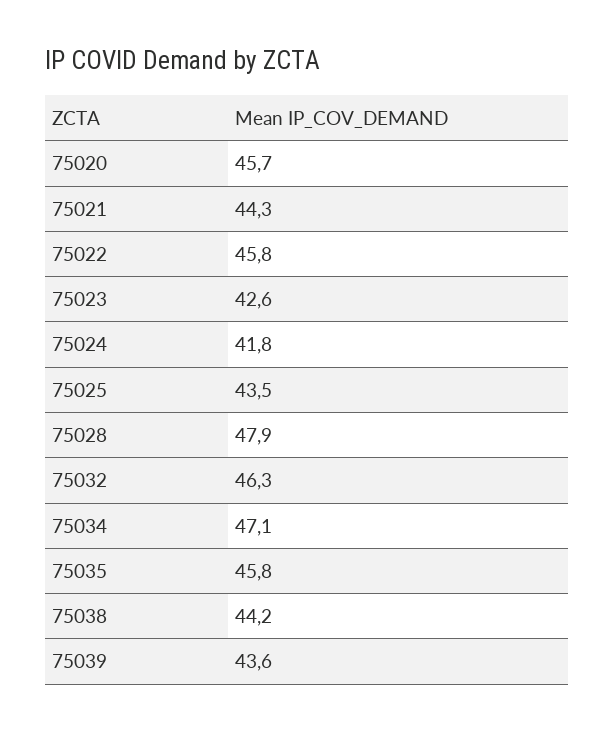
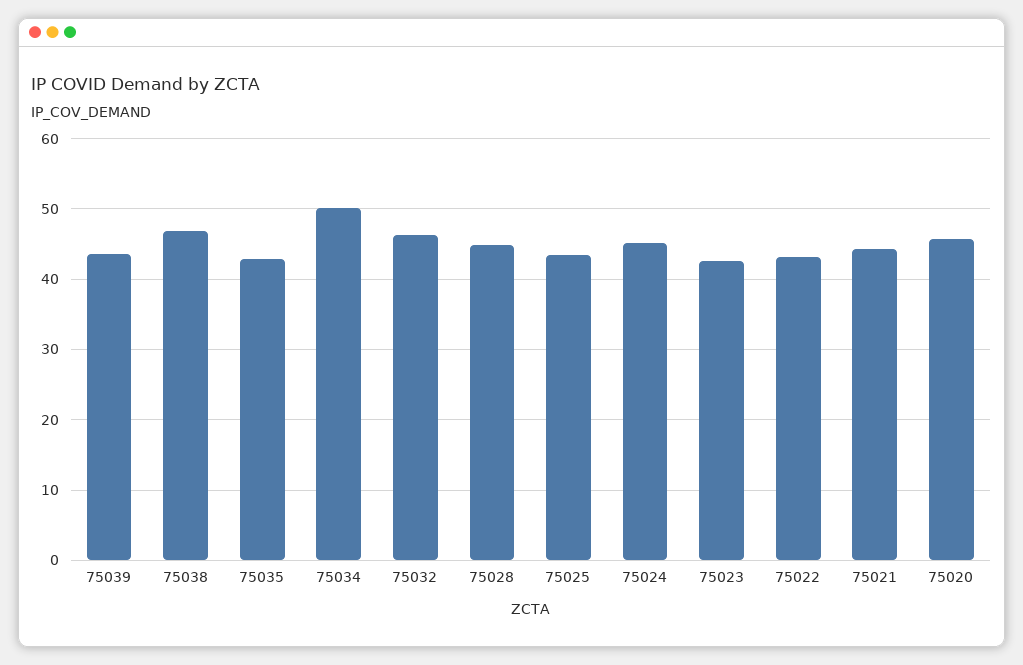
  {
    "75020": 45.7,
    "75021": 44.3,
-   "75022": 45.8,
+   "75022": 43,
    "75023": 42.6,
-   "75024": 41.8,
+   "75024": 45,
    "75025": 43.5,
-   "75028": 47.9,
+   "75028": 45,
    "75032": 46.3,
-   "75034": 47.1,
+   "75034": 50,
-   "75035": 45.8,
+   "75035": 43,
-   "75038": 44.2,
+   "75038": 47,
    "75039": 43.6
  }

